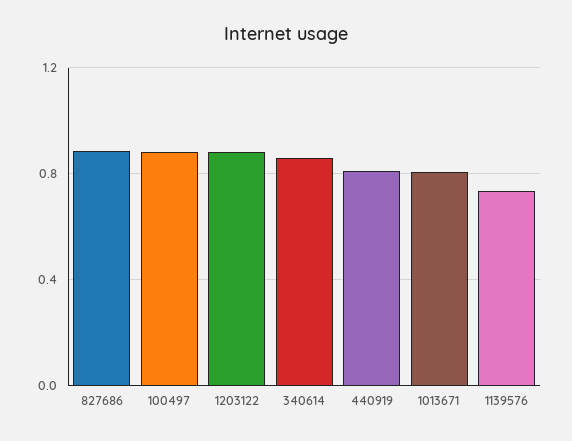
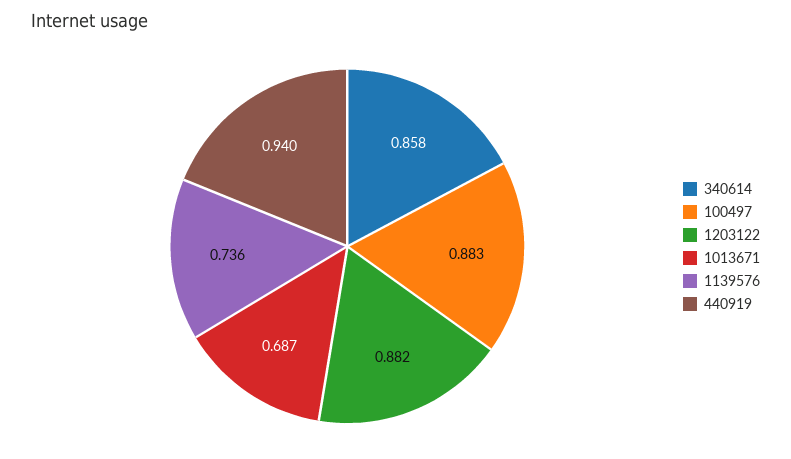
  {
-   "827686": 0.9,
    "100497": 0.883,
    "1203122": 0.882,
    "340614": 0.858,
-   "440919": 0.8,
+   "440919": 0.94,
-   "1013671": 0.8,
+   "1013671": 0.687,
    "1139576": 0.736
  }

